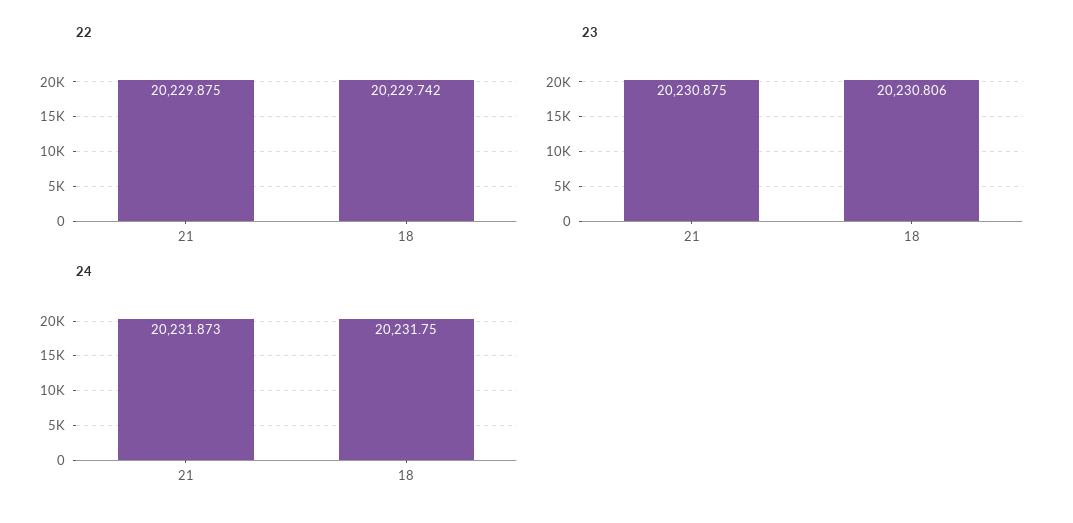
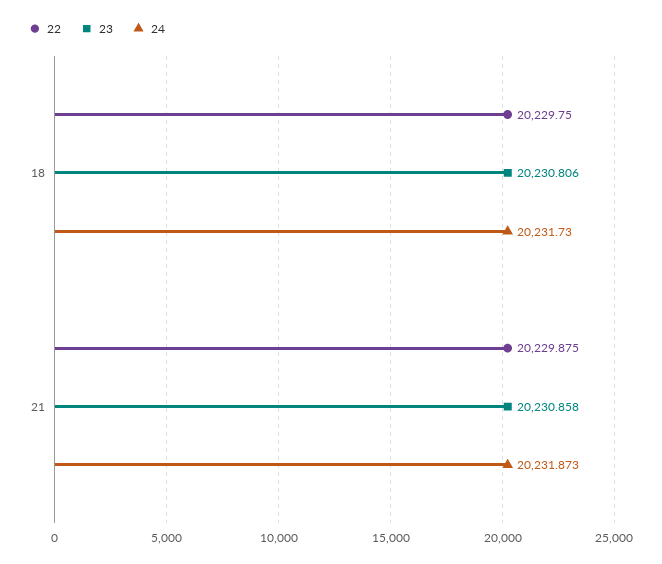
  {
    "22": {
      "21": 20229.875,
-     "18": 20229.742
+     "18": 20229.75
    },
    "23": {
-     "21": 20230.875,
+     "21": 20230.858,
      "18": 20230.806
    },
    "24": {
      "21": 20231.873,
-     "18": 20231.75
+     "18": 20231.73
    }
  }

